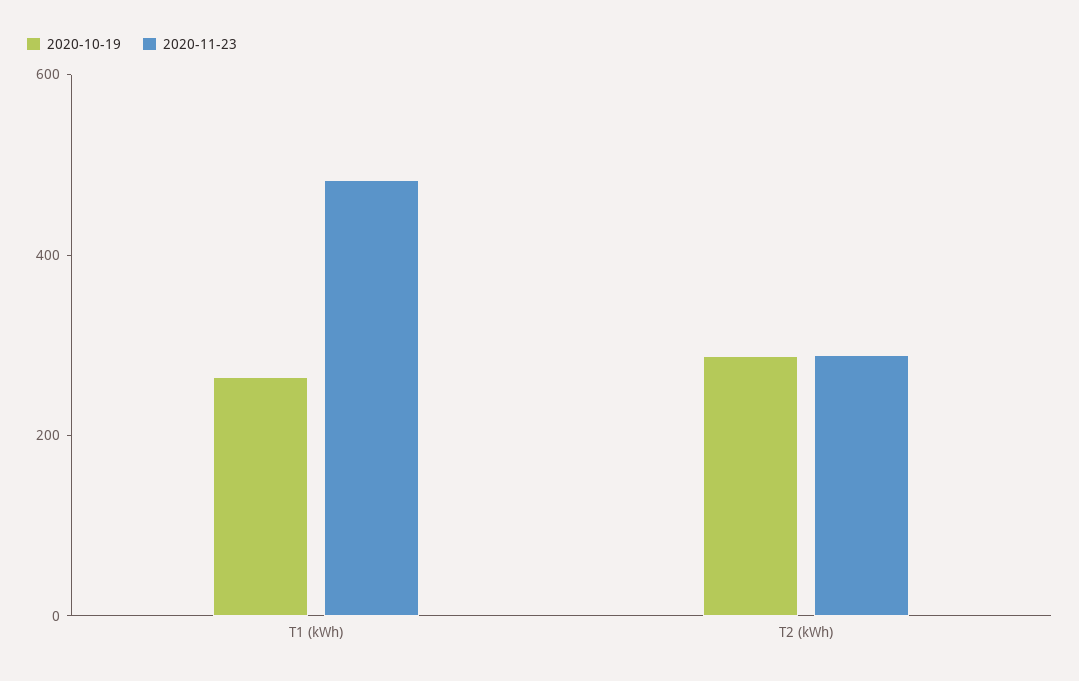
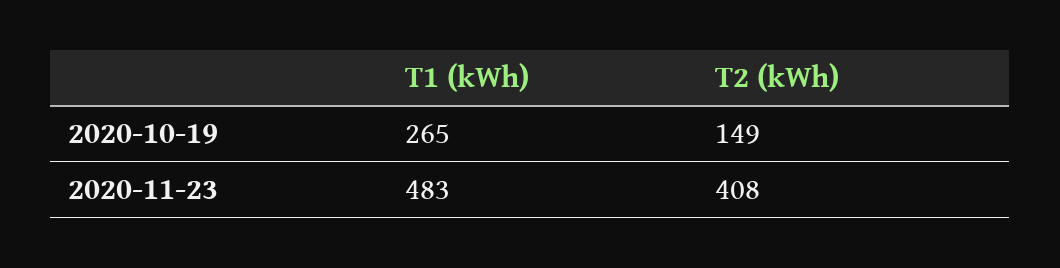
  {
    "2020-10-19": {
      "T1 (kWh)": 265,
-     "T2 (kWh)": 300
+     "T2 (kWh)": 149
    },
    "2020-11-23": {
      "T1 (kWh)": 483,
-     "T2 (kWh)": 300
+     "T2 (kWh)": 408
    }
  }

